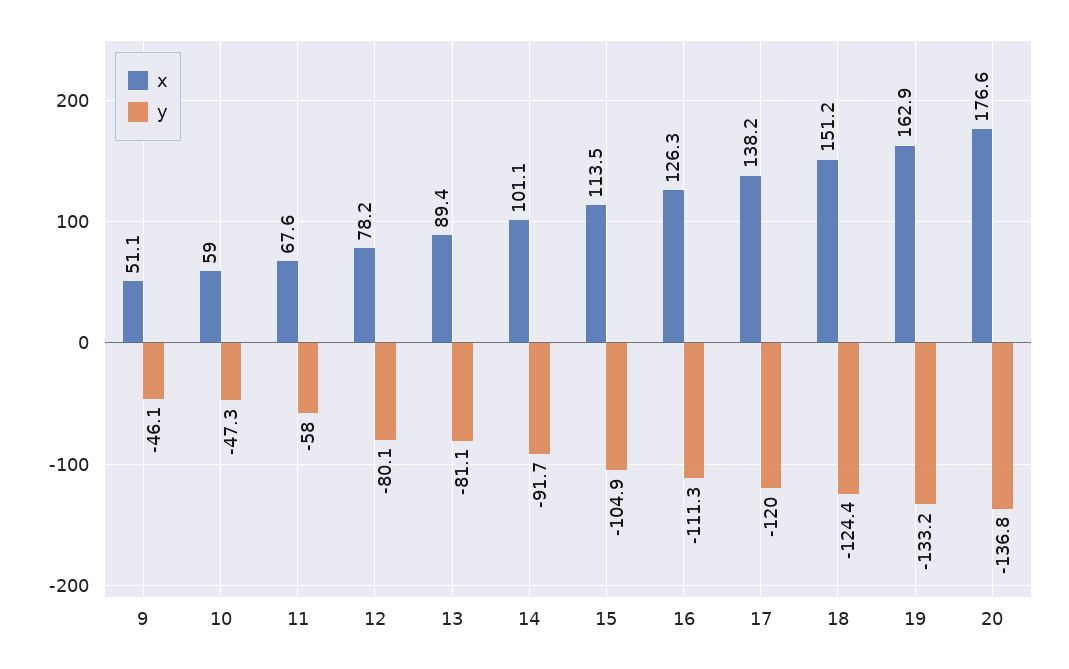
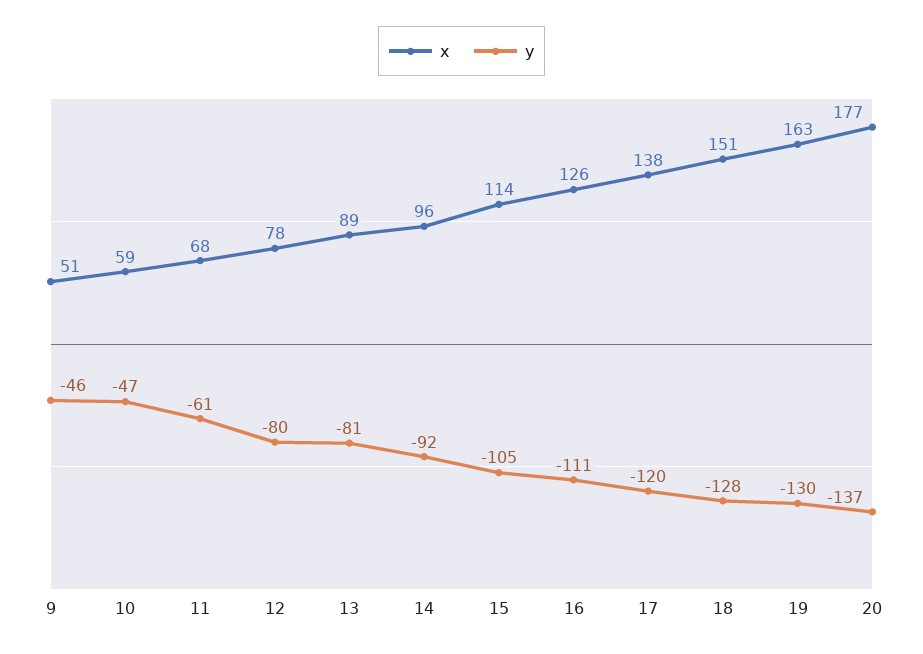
  {
    "x": {
      "9": 51.1,
      "10": 59,
      "11": 67.6,
      "12": 78.2,
      "13": 89.4,
-     "14": 101.1,
+     "14": 96,
      "15": 113.5,
      "16": 126.3,
      "17": 138.2,
      "18": 151.2,
      "19": 162.9,
      "20": 176.6
    },
    "y": {
      "9": -46.1,
      "10": -47.3,
-     "11": -58,
+     "11": -61,
      "12": -80.1,
      "13": -81.1,
      "14": -91.7,
      "15": -104.9,
      "16": -111.3,
      "17": -120,
-     "18": -124.4,
+     "18": -128,
-     "19": -133.2,
+     "19": -130,
      "20": -136.8
    }
  }

